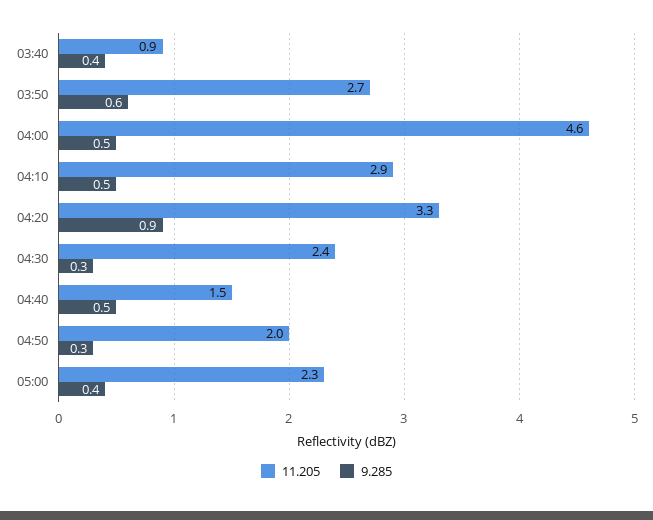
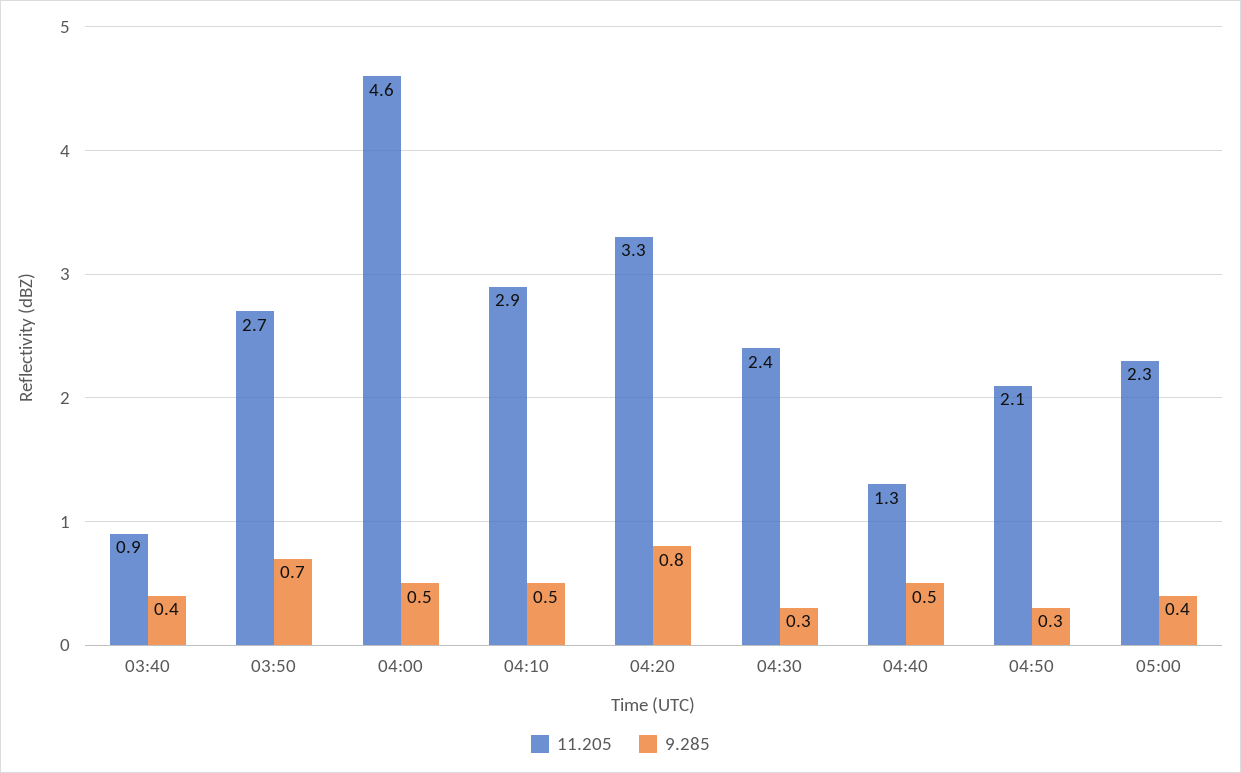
  {
    "11.205": {
      "03:40": 0.9,
      "03:50": 2.7,
      "04:00": 4.6,
      "04:10": 2.9,
      "04:20": 3.3,
      "04:30": 2.4,
-     "04:40": 1.5,
+     "04:40": 1.3,
-     "04:50": 2,
+     "04:50": 2.1,
      "05:00": 2.3
    },
    "9.285": {
      "03:40": 0.4,
-     "03:50": 0.6,
+     "03:50": 0.7,
      "04:00": 0.5,
      "04:10": 0.5,
-     "04:20": 0.9,
+     "04:20": 0.8,
      "04:30": 0.3,
      "04:40": 0.5,
      "04:50": 0.3,
      "05:00": 0.4
    }
  }

